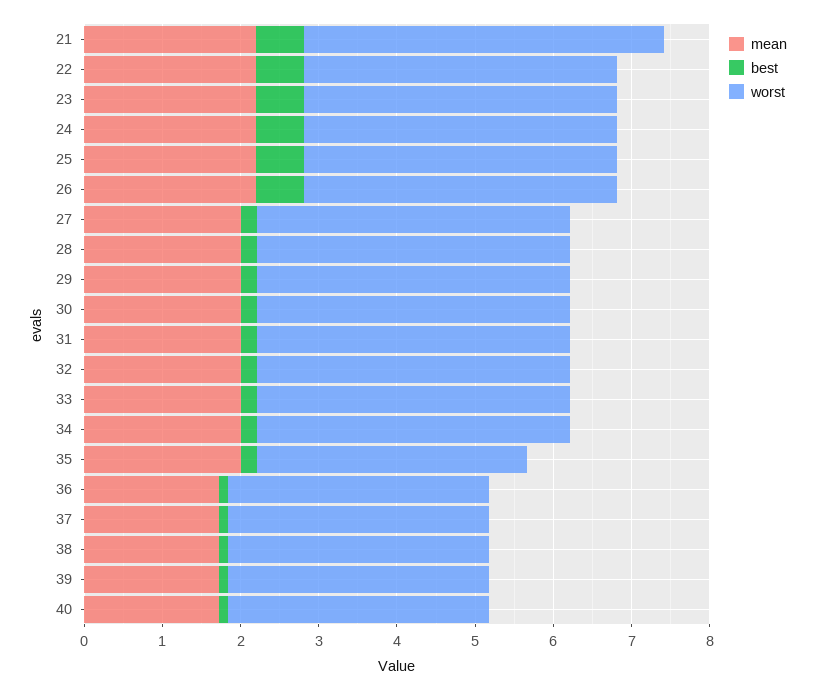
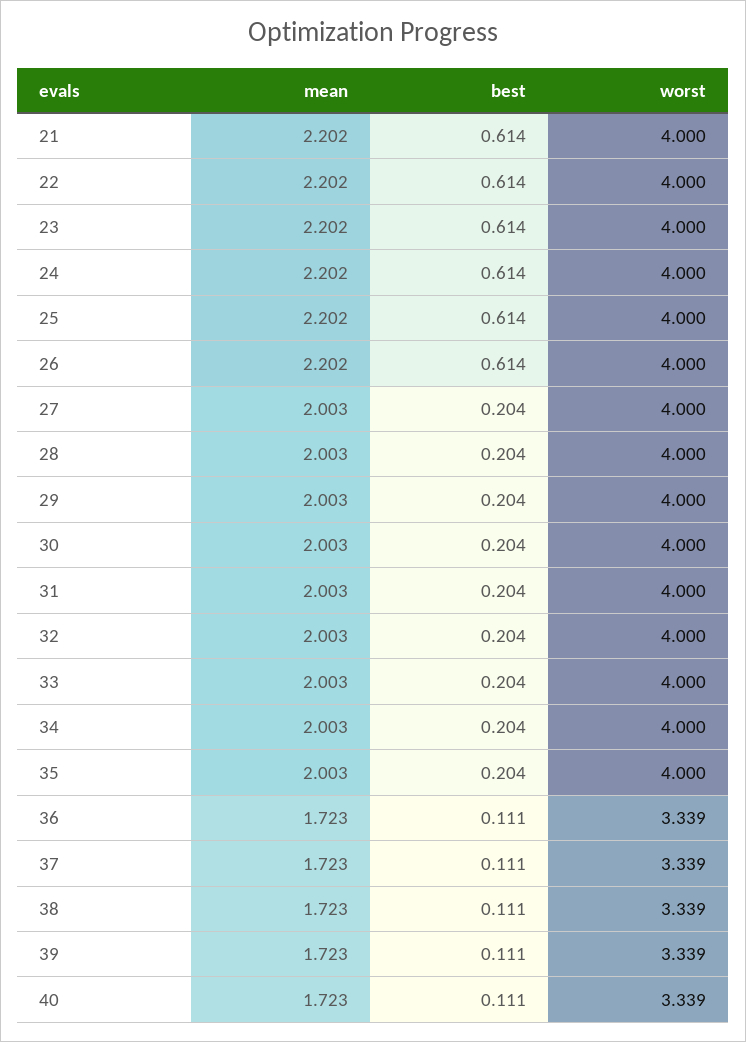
  {
    "mean": {
      "21": 2.202,
      "22": 2.202,
      "23": 2.202,
      "24": 2.202,
      "25": 2.202,
      "26": 2.202,
      "27": 2.003,
      "28": 2.003,
      "29": 2.003,
      "30": 2.003,
      "31": 2.003,
      "32": 2.003,
      "33": 2.003,
      "34": 2.003,
      "35": 2.003,
      "36": 1.723,
      "37": 1.723,
      "38": 1.723,
      "39": 1.723,
      "40": 1.723
    },
    "best": {
      "21": 0.614,
      "22": 0.614,
      "23": 0.614,
      "24": 0.614,
      "25": 0.614,
      "26": 0.614,
      "27": 0.204,
      "28": 0.204,
      "29": 0.204,
      "30": 0.204,
      "31": 0.204,
      "32": 0.204,
      "33": 0.204,
      "34": 0.204,
      "35": 0.204,
      "36": 0.111,
      "37": 0.111,
      "38": 0.111,
      "39": 0.111,
      "40": 0.111
    },
    "worst": {
-     "21": 4.6,
+     "21": 4,
      "22": 4,
      "23": 4,
      "24": 4,
      "25": 4,
      "26": 4,
      "27": 4,
      "28": 4,
      "29": 4,
      "30": 4,
      "31": 4,
      "32": 4,
      "33": 4,
      "34": 4,
-     "35": 3.4,
+     "35": 4,
      "36": 3.339,
      "37": 3.339,
      "38": 3.339,
      "39": 3.339,
      "40": 3.339
    }
  }

